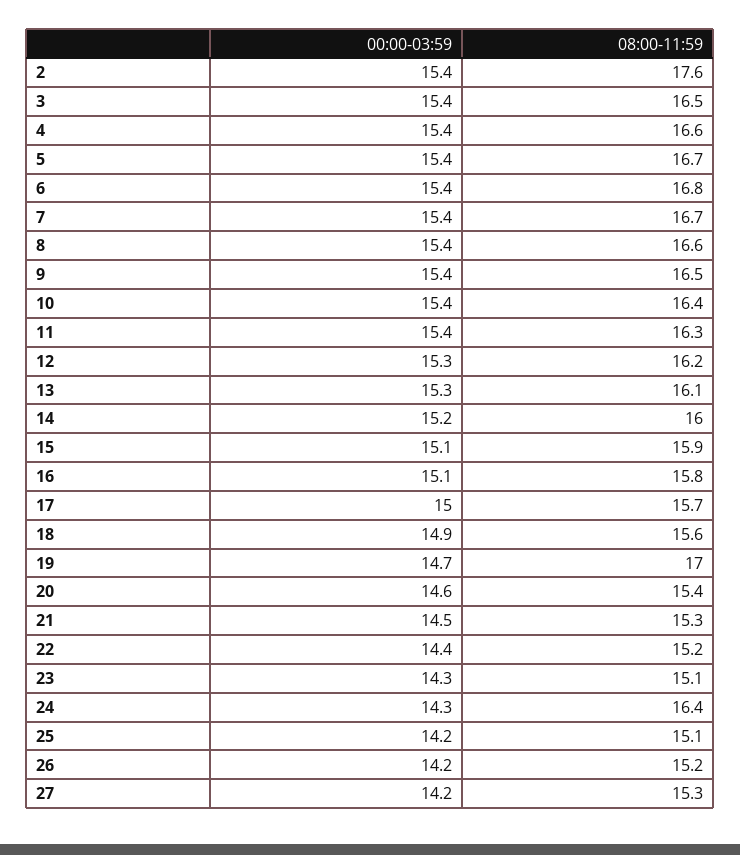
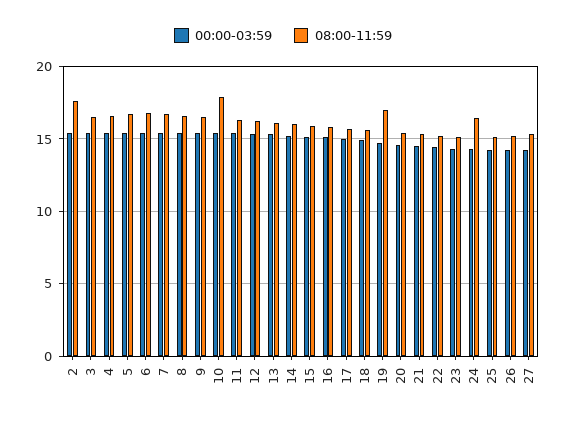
  {
    "00:00-03:59": {
      "2": 15.4,
      "3": 15.4,
      "4": 15.4,
      "5": 15.4,
      "6": 15.4,
      "7": 15.4,
      "8": 15.4,
      "9": 15.4,
      "10": 15.4,
      "11": 15.4,
      "12": 15.3,
      "13": 15.3,
      "14": 15.2,
      "15": 15.1,
      "16": 15.1,
      "17": 15,
      "18": 14.9,
      "19": 14.7,
      "20": 14.6,
      "21": 14.5,
      "22": 14.4,
      "23": 14.3,
      "24": 14.3,
      "25": 14.2,
      "26": 14.2,
      "27": 14.2
    },
    "08:00-11:59": {
      "2": 17.6,
      "3": 16.5,
      "4": 16.6,
      "5": 16.7,
      "6": 16.8,
      "7": 16.7,
      "8": 16.6,
      "9": 16.5,
-     "10": 16.4,
+     "10": 18,
      "11": 16.3,
      "12": 16.2,
      "13": 16.1,
      "14": 16,
      "15": 15.9,
      "16": 15.8,
      "17": 15.7,
      "18": 15.6,
      "19": 17,
      "20": 15.4,
      "21": 15.3,
      "22": 15.2,
      "23": 15.1,
      "24": 16.4,
      "25": 15.1,
      "26": 15.2,
      "27": 15.3
    }
  }

